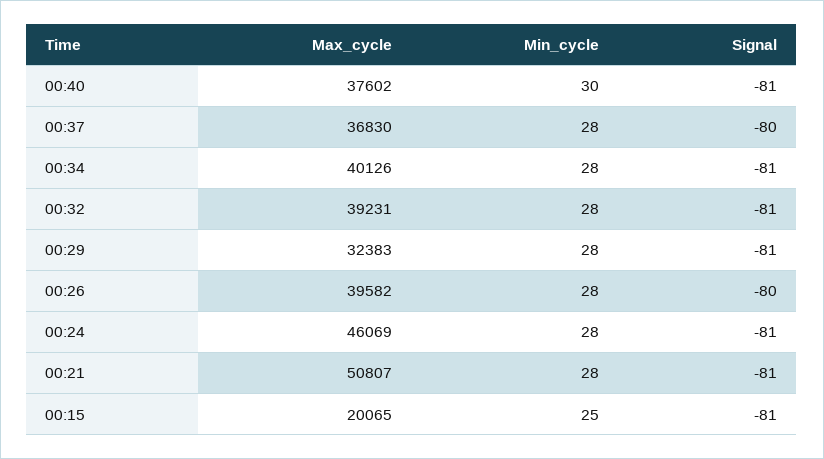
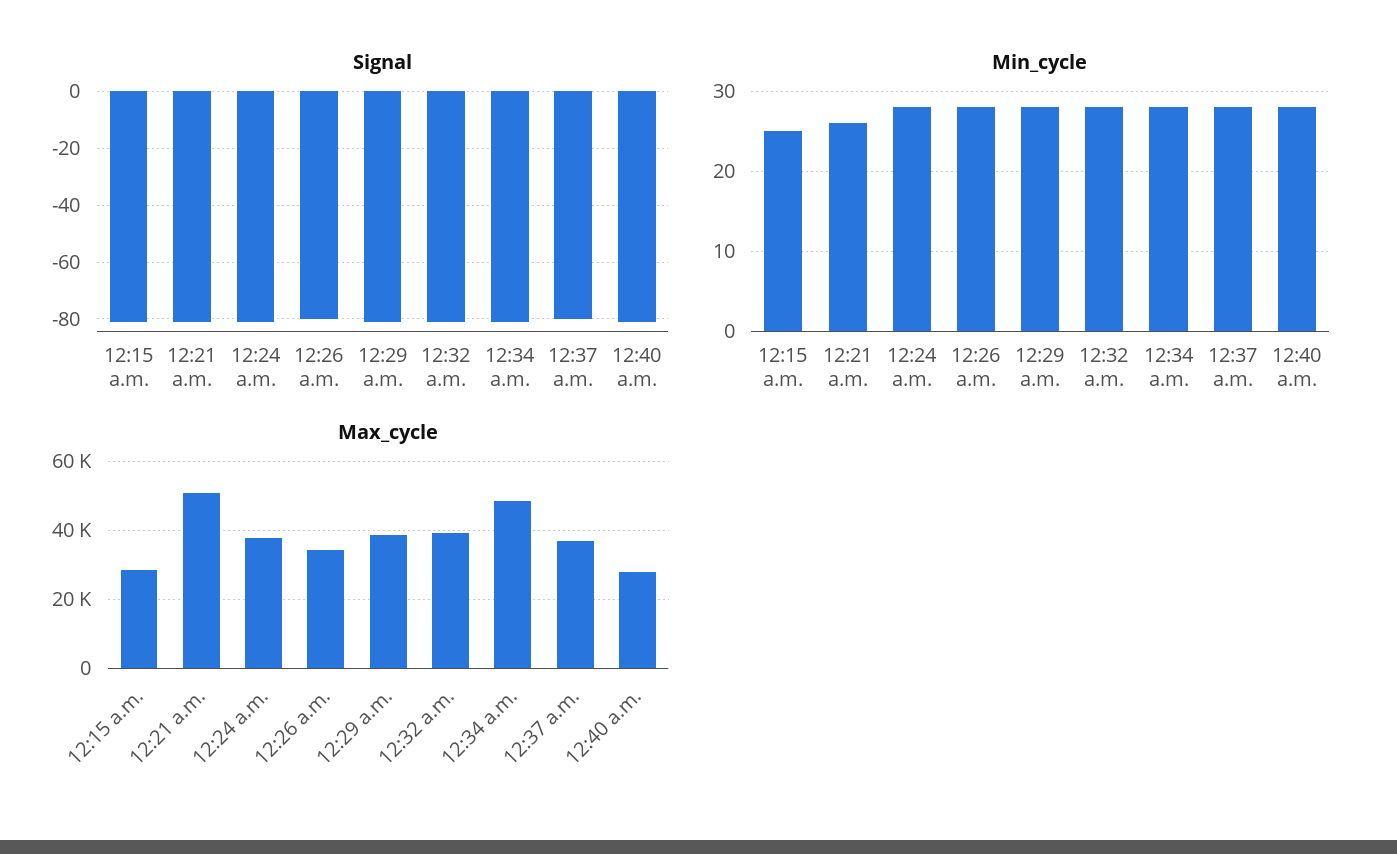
  {
    "Max_cycle": {
-     "00:40": 37602,
+     "00:40": 28000,
      "00:37": 36830,
-     "00:34": 40126,
+     "00:34": 48000,
      "00:32": 39231,
-     "00:29": 32383,
+     "00:29": 38000,
-     "00:26": 39582,
+     "00:26": 34000,
-     "00:24": 46069,
+     "00:24": 38000,
      "00:21": 50807,
-     "00:15": 20065
+     "00:15": 28000
    },
    "Min_cycle": {
-     "00:40": 30,
+     "00:40": 28,
      "00:37": 28,
      "00:34": 28,
      "00:32": 28,
      "00:29": 28,
      "00:26": 28,
      "00:24": 28,
-     "00:21": 28,
+     "00:21": 26,
      "00:15": 25
    },
    "Signal": {
      "00:40": -81,
      "00:37": -80,
      "00:34": -81,
      "00:32": -81,
      "00:29": -81,
      "00:26": -80,
      "00:24": -81,
      "00:21": -81,
      "00:15": -81
    }
  }

